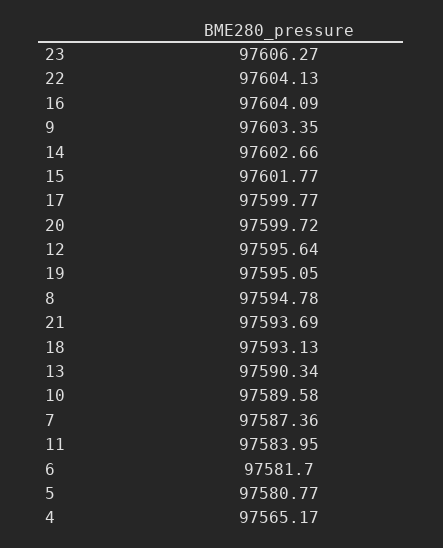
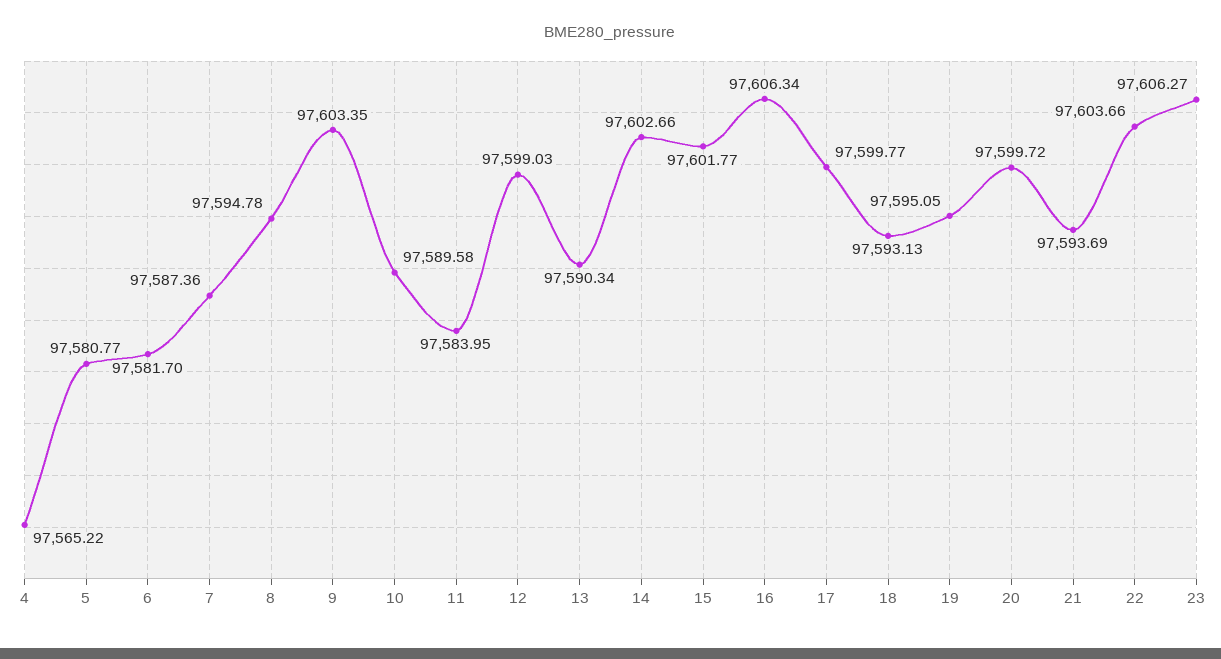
  {
    "23": 97606.27,
-   "22": 97604.13,
+   "22": 97603.66,
-   "16": 97604.09,
+   "16": 97606.34,
    "9": 97603.35,
    "14": 97602.66,
    "15": 97601.77,
    "17": 97599.77,
    "20": 97599.72,
-   "12": 97595.64,
+   "12": 97599.03,
    "19": 97595.05,
    "8": 97594.78,
    "21": 97593.69,
    "18": 97593.13,
    "13": 97590.34,
    "10": 97589.58,
    "7": 97587.36,
    "11": 97583.95,
    "6": 97581.7,
    "5": 97580.77,
-   "4": 97565.17
+   "4": 97565.22
  }

